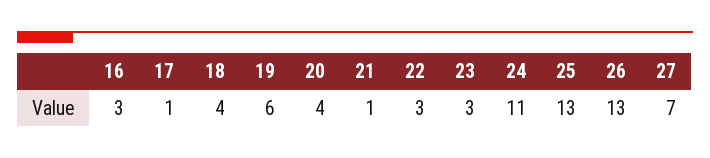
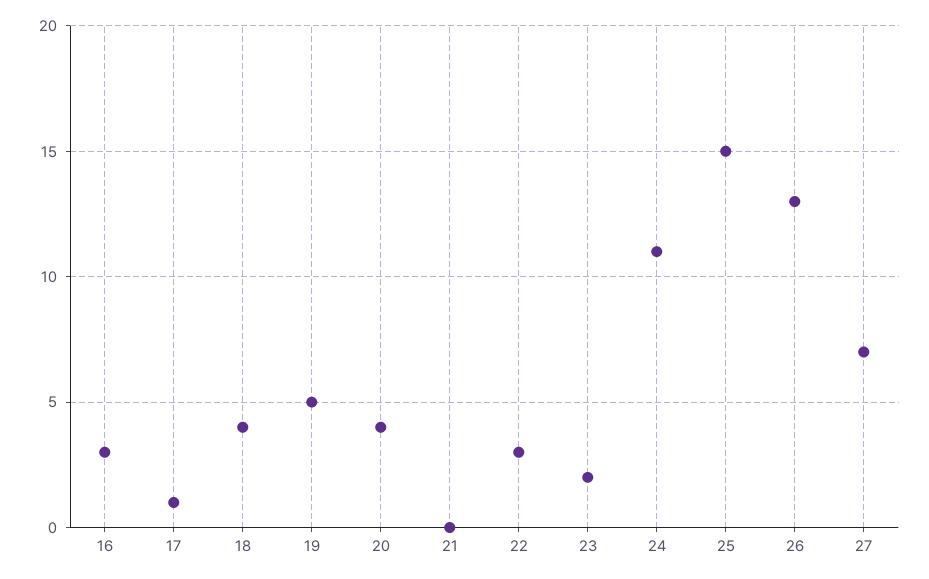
  {
    "16": 3,
    "17": 1,
    "18": 4,
-   "19": 6,
+   "19": 5,
    "20": 4,
-   "21": 1,
+   "21": 0,
    "22": 3,
-   "23": 3,
+   "23": 2,
    "24": 11,
-   "25": 13,
+   "25": 15,
    "26": 13,
    "27": 7
  }

